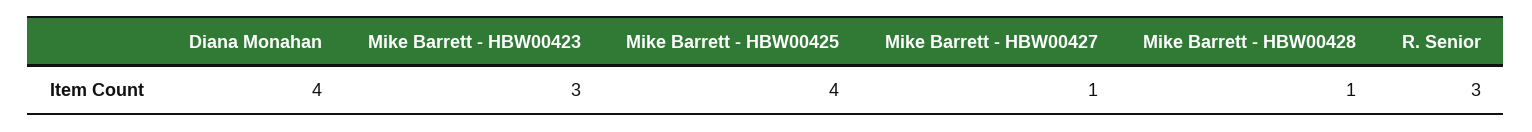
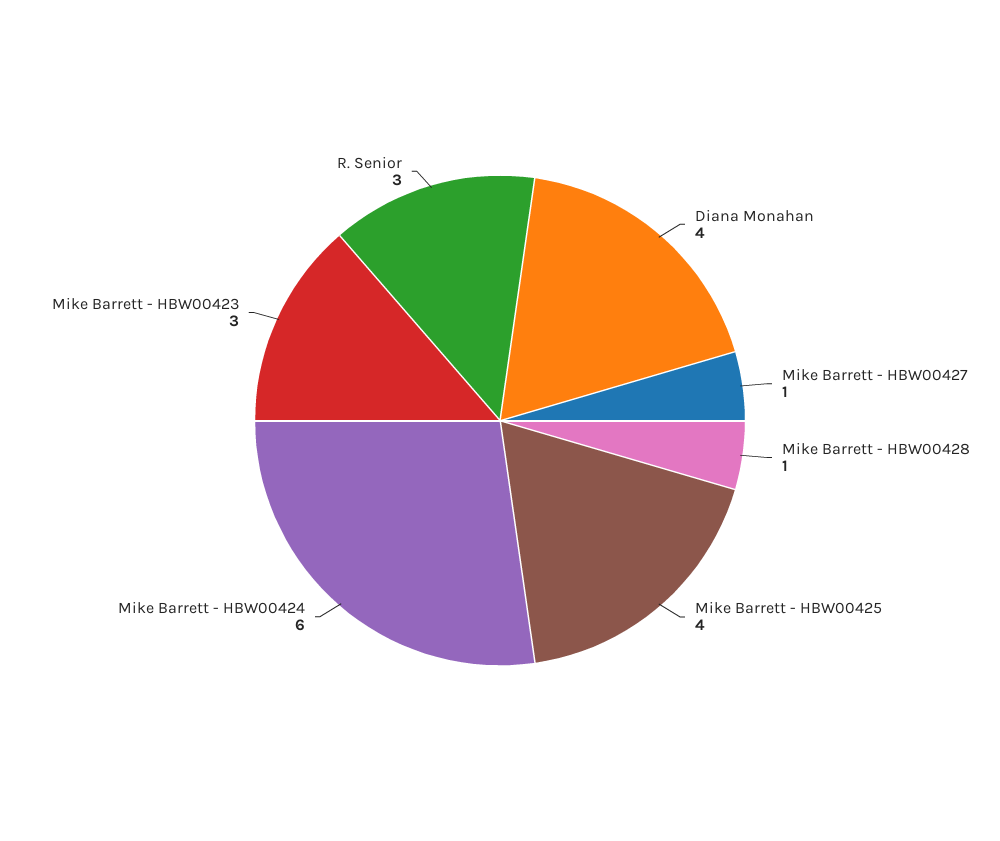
  {
    "Diana Monahan": 4,
    "Mike Barrett - HBW00423": 3,
    "Mike Barrett - HBW00425": 4,
    "Mike Barrett - HBW00427": 1,
    "Mike Barrett - HBW00428": 1,
-   "R. Senior": 3
+   "R. Senior": 3,
+   "Mike Barrett - HBW00424": 6
  }

